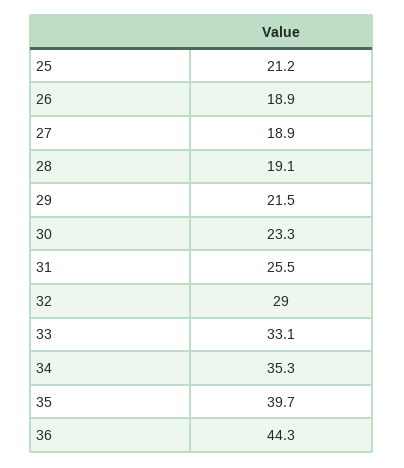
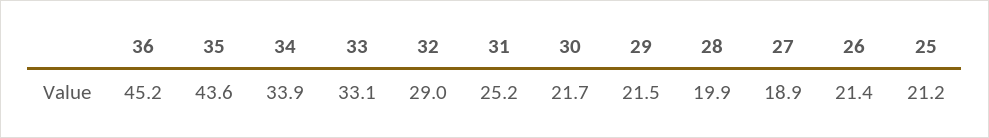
  {
    "25": 21.2,
-   "26": 18.9,
+   "26": 21.4,
    "27": 18.9,
-   "28": 19.1,
+   "28": 19.9,
    "29": 21.5,
-   "30": 23.3,
+   "30": 21.7,
-   "31": 25.5,
+   "31": 25.2,
    "32": 29,
    "33": 33.1,
-   "34": 35.3,
+   "34": 33.9,
-   "35": 39.7,
+   "35": 43.6,
-   "36": 44.3
+   "36": 45.2
  }

